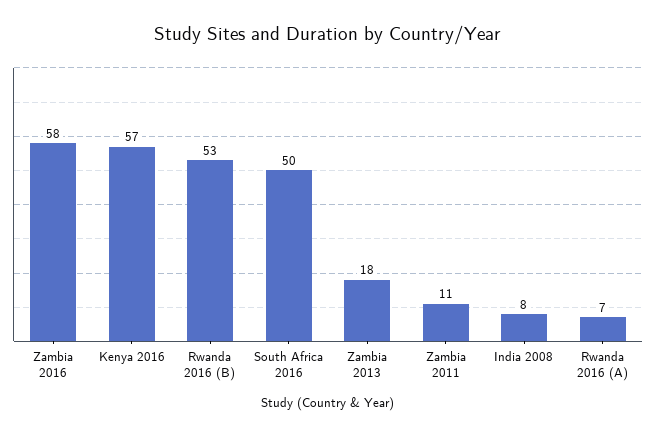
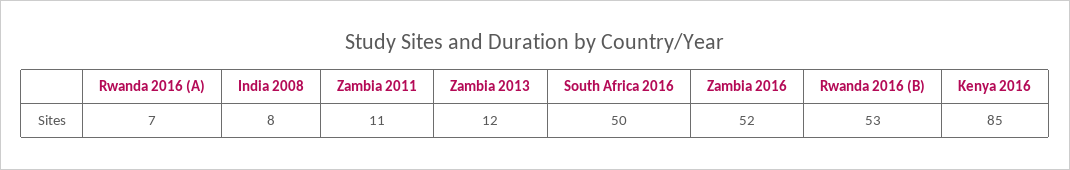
  {
-   "Zambia 2016": 58,
+   "Zambia 2016": 52,
-   "Kenya 2016": 57,
+   "Kenya 2016": 85,
    "Rwanda 2016 (B)": 53,
    "South Africa 2016": 50,
-   "Zambia 2013": 18,
+   "Zambia 2013": 12,
    "Zambia 2011": 11,
    "India 2008": 8,
    "Rwanda 2016 (A)": 7
  }

